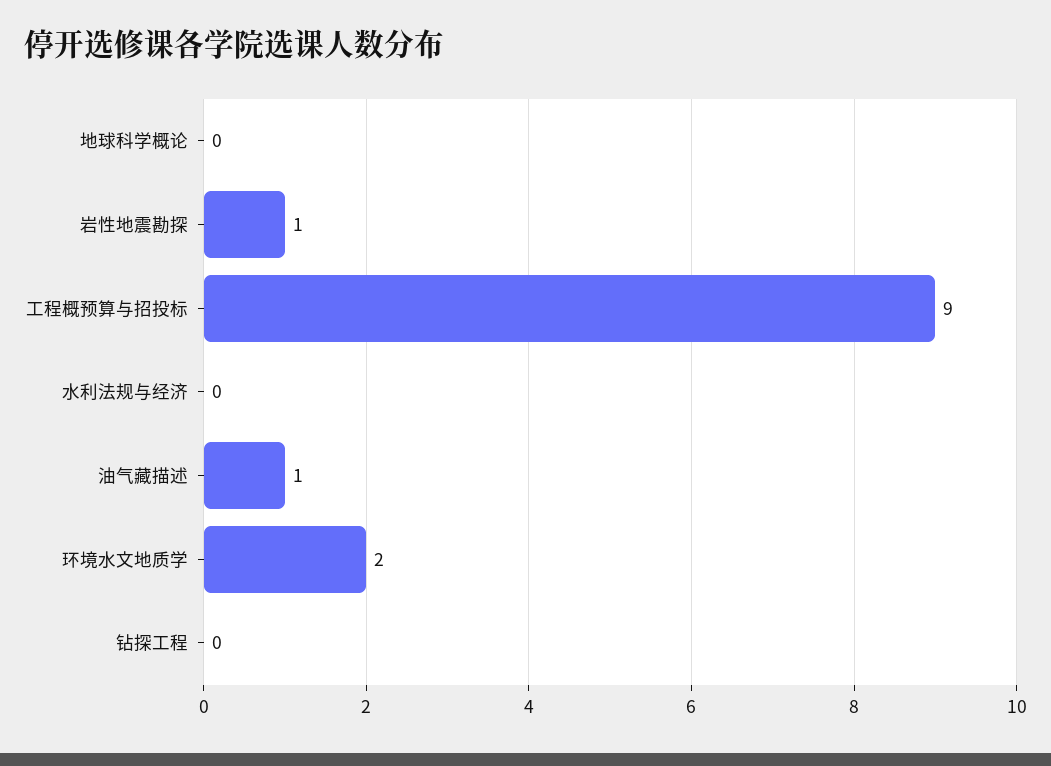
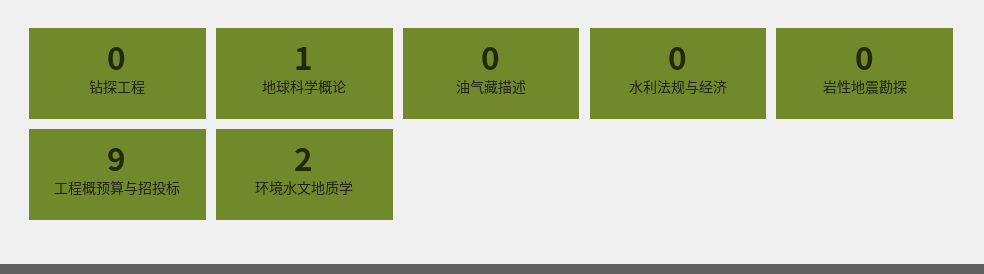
  {
-   "地球科学概论": 0,
+   "地球科学概论": 1,
-   "岩性地震勘探": 1,
+   "岩性地震勘探": 0,
    "工程概预算与招投标": 9,
    "水利法规与经济": 0,
-   "油气藏描述": 1,
+   "油气藏描述": 0,
    "环境水文地质学": 2,
    "钻探工程": 0
  }

